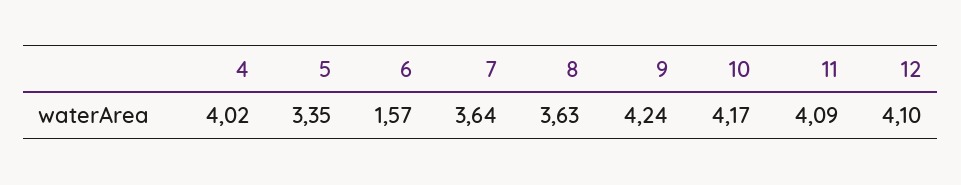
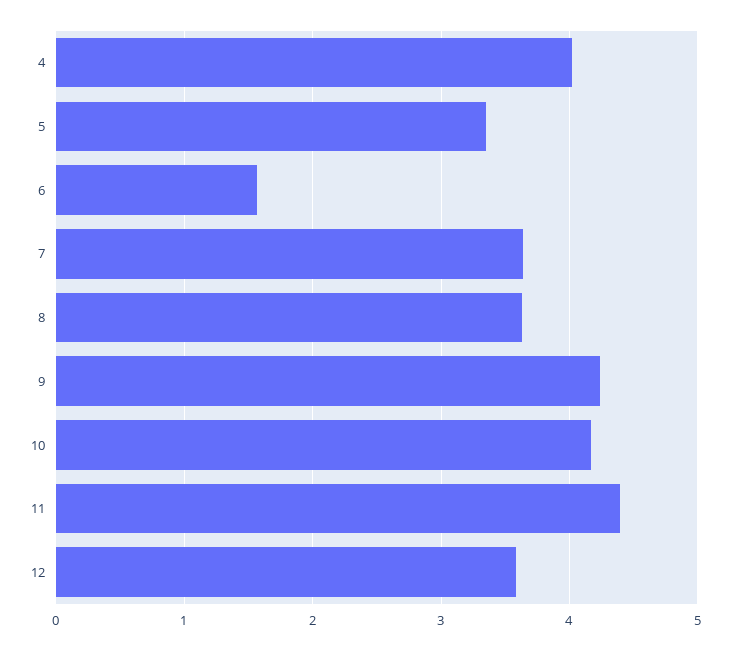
  {
    "4": 4.02,
    "5": 3.35,
    "6": 1.57,
    "7": 3.64,
    "8": 3.63,
    "9": 4.24,
    "10": 4.17,
-   "11": 4.09,
+   "11": 4.4,
-   "12": 4.1
+   "12": 3.6
  }

